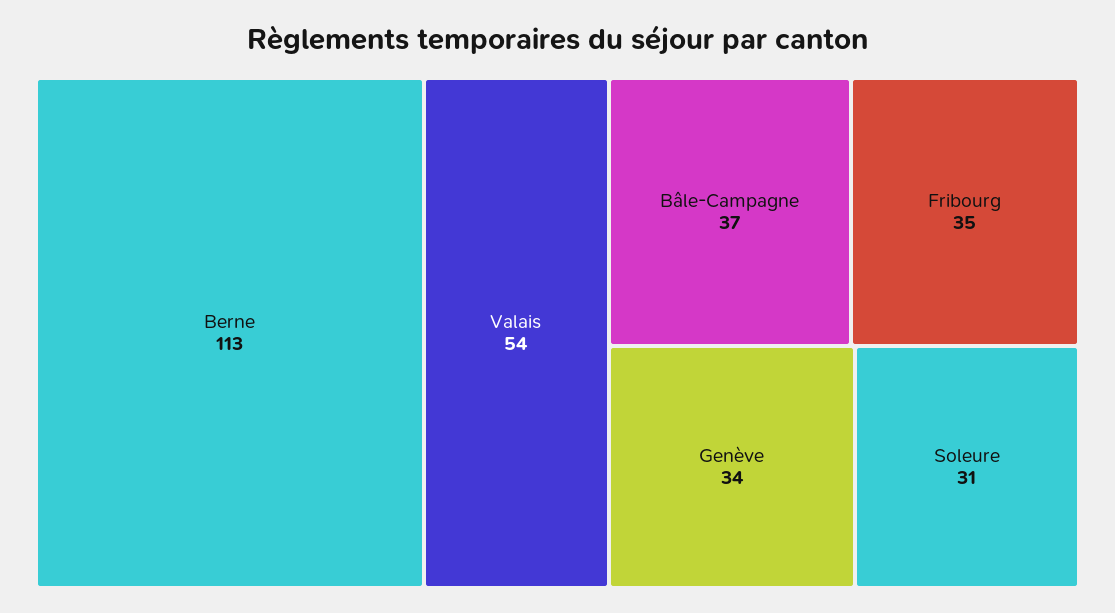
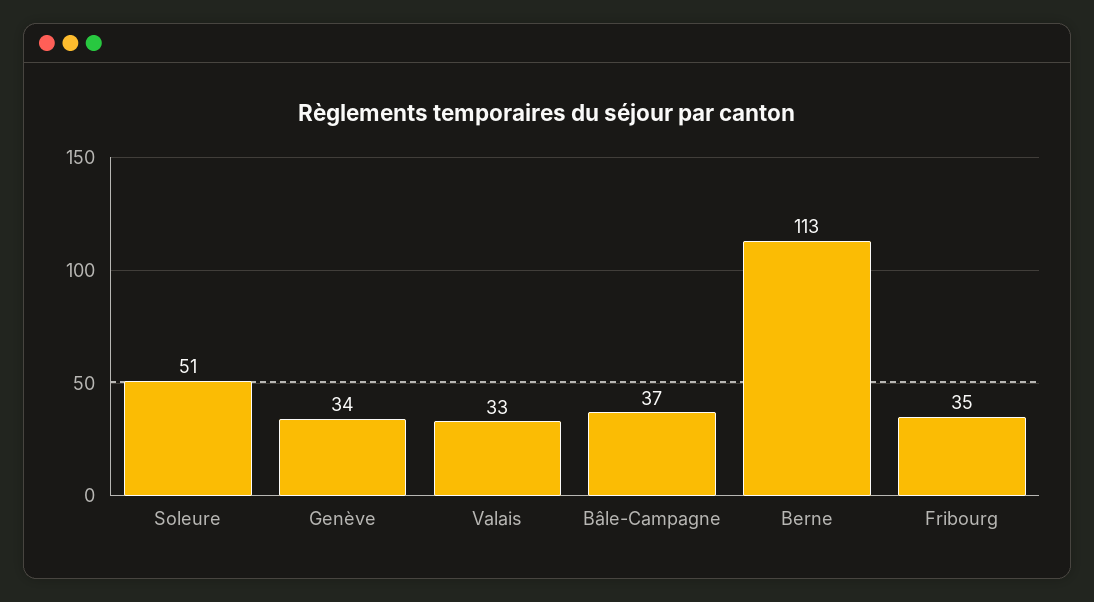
  {
    "Berne": 113,
-   "Valais": 54,
+   "Valais": 33,
    "Bâle-Campagne": 37,
    "Fribourg": 35,
    "Genève": 34,
-   "Soleure": 31
+   "Soleure": 51
  }

